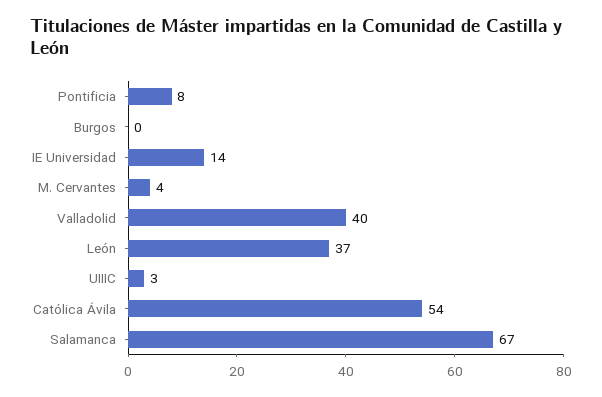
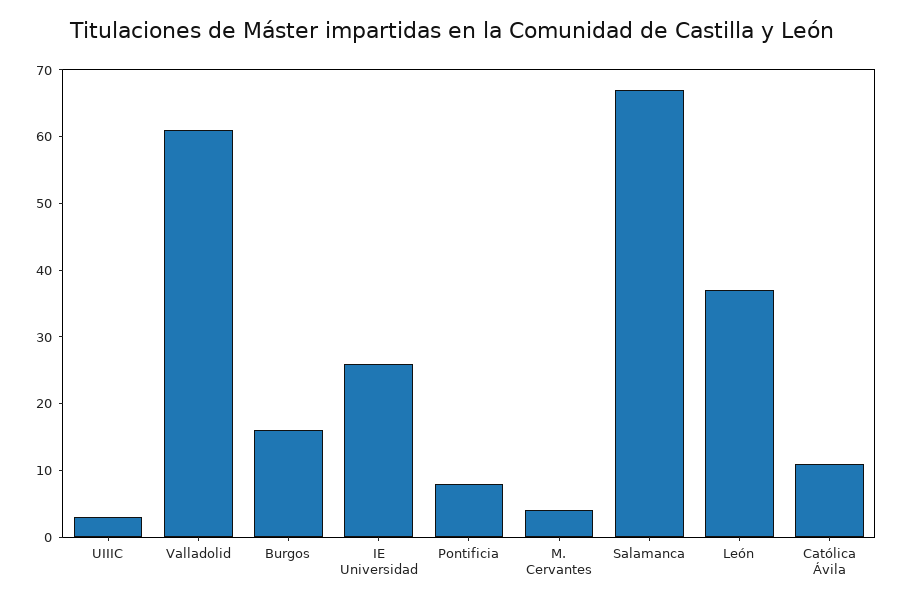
  {
    "Pontificia": 8,
-   "Burgos": 0,
+   "Burgos": 15,
-   "IE Universidad": 14,
+   "IE Universidad": 25,
    "M. Cervantes": 4,
-   "Valladolid": 40,
+   "Valladolid": 60,
    "León": 37,
    "UIIIC": 3,
-   "Católica Ávila": 54,
+   "Católica Ávila": 10,
    "Salamanca": 67
  }

